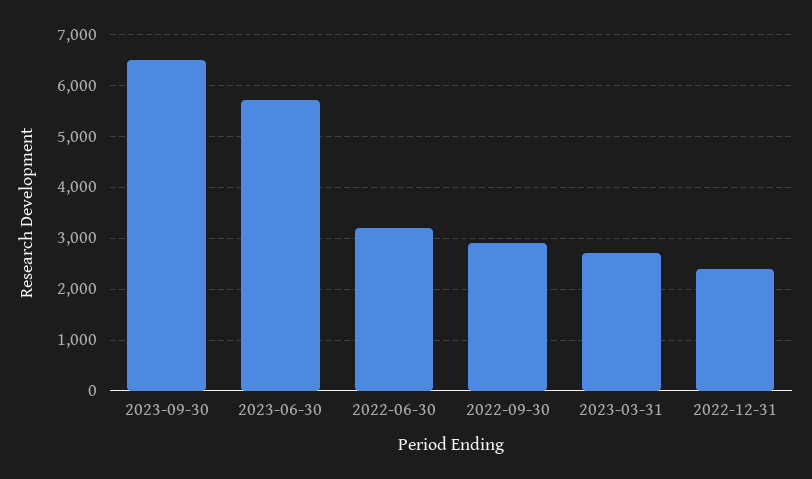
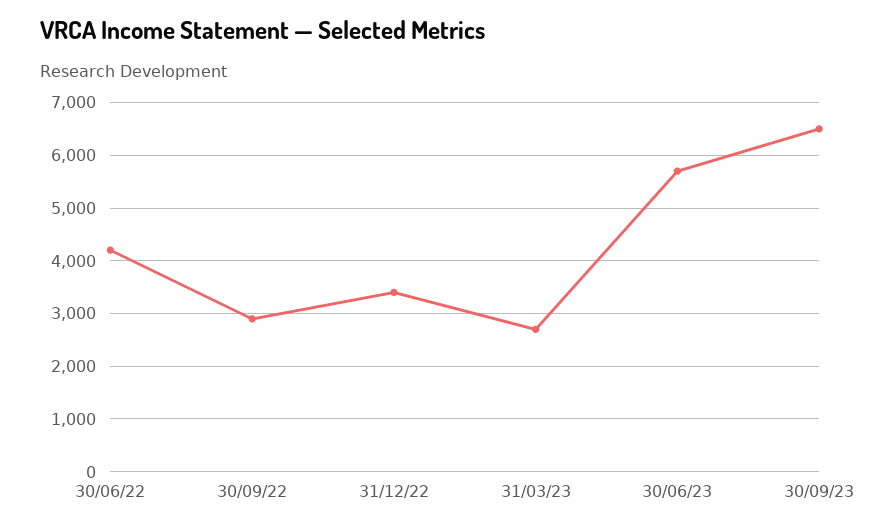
  {
    "2023-09-30": 6600,
    "2023-06-30": 5800,
-   "2022-06-30": 3200,
+   "2022-06-30": 4200,
    "2022-09-30": 3000,
    "2023-03-31": 2800,
-   "2022-12-31": 2400
+   "2022-12-31": 3400
  }

